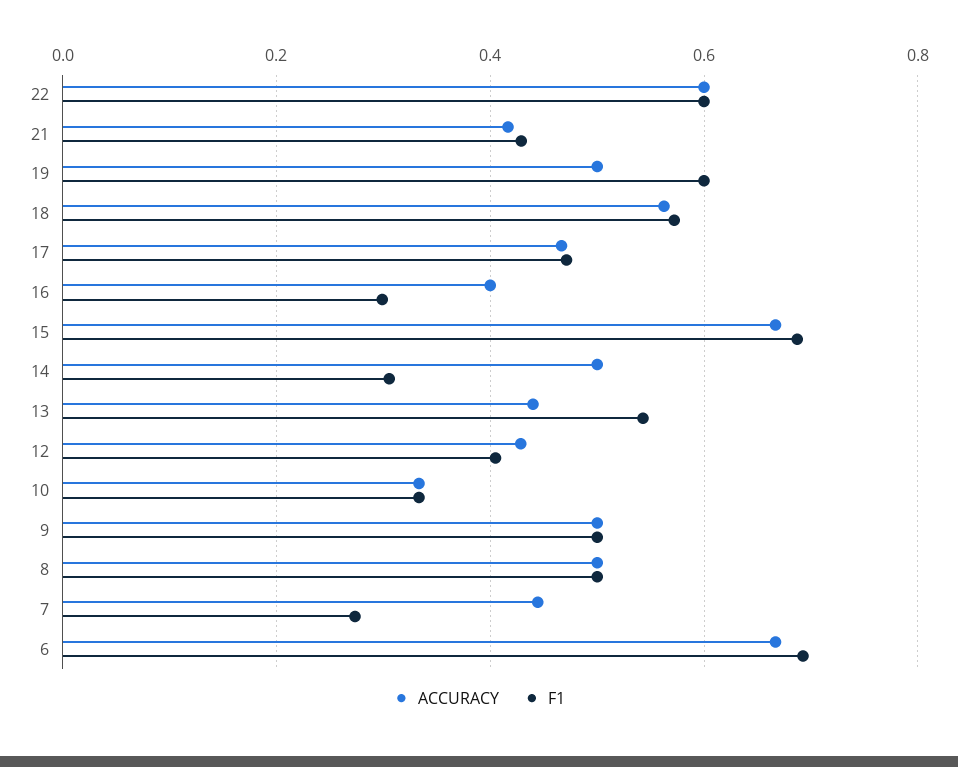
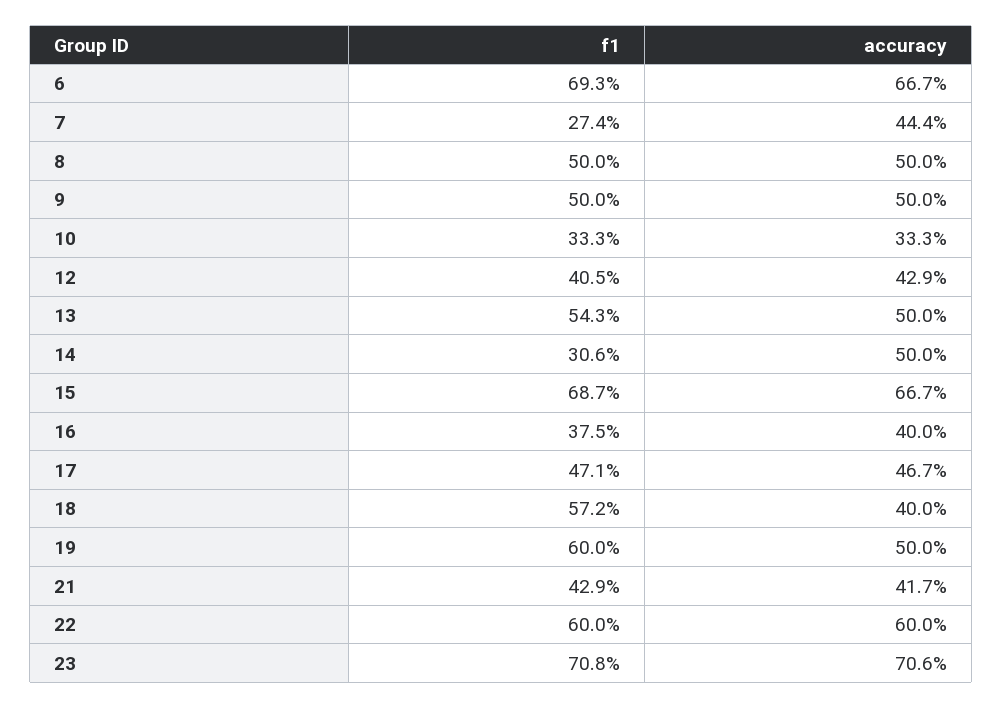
  {
    "ACCURACY": {
      "22": 0.6,
      "21": 0.417,
      "19": 0.5,
-     "18": 0.56,
+     "18": 0.4,
      "17": 0.467,
      "16": 0.4,
      "15": 0.667,
      "14": 0.5,
-     "13": 0.44,
+     "13": 0.5,
      "12": 0.429,
      "10": 0.333,
      "9": 0.5,
      "8": 0.5,
      "7": 0.444,
-     "6": 0.667
+     "6": 0.667,
+     "23": 0.706
    },
    "F1": {
      "22": 0.6,
      "21": 0.429,
      "19": 0.6,
      "18": 0.572,
      "17": 0.471,
-     "16": 0.3,
+     "16": 0.375,
      "15": 0.687,
      "14": 0.306,
      "13": 0.543,
      "12": 0.405,
      "10": 0.333,
      "9": 0.5,
      "8": 0.5,
      "7": 0.274,
-     "6": 0.693
+     "6": 0.693,
+     "23": 0.708
    }
  }

